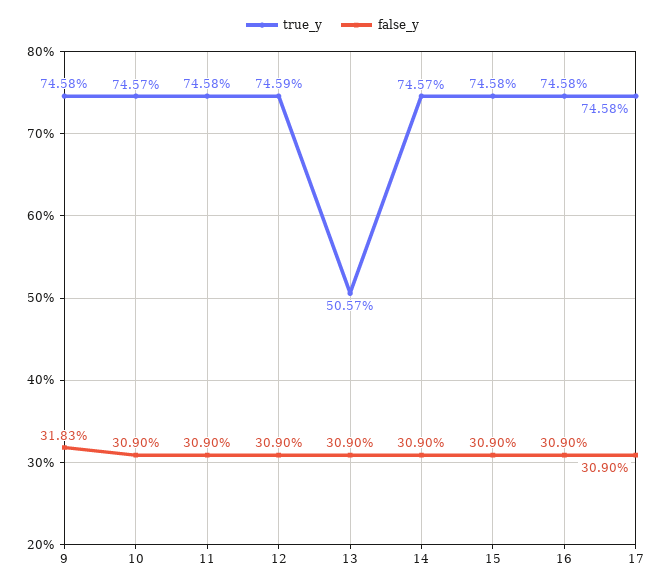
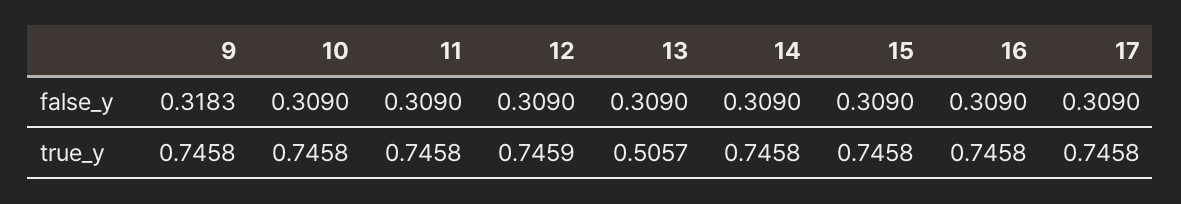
  {
    "true_y": {
      "9": 0.7458,
-     "10": 0.7457,
+     "10": 0.7458,
      "11": 0.7458,
      "12": 0.7459,
      "13": 0.5057,
-     "14": 0.7457,
+     "14": 0.7458,
      "15": 0.7458,
      "16": 0.7458,
      "17": 0.7458
    },
    "false_y": {
      "9": 0.3183,
      "10": 0.309,
      "11": 0.309,
      "12": 0.309,
      "13": 0.309,
      "14": 0.309,
      "15": 0.309,
      "16": 0.309,
      "17": 0.309
    }
  }

